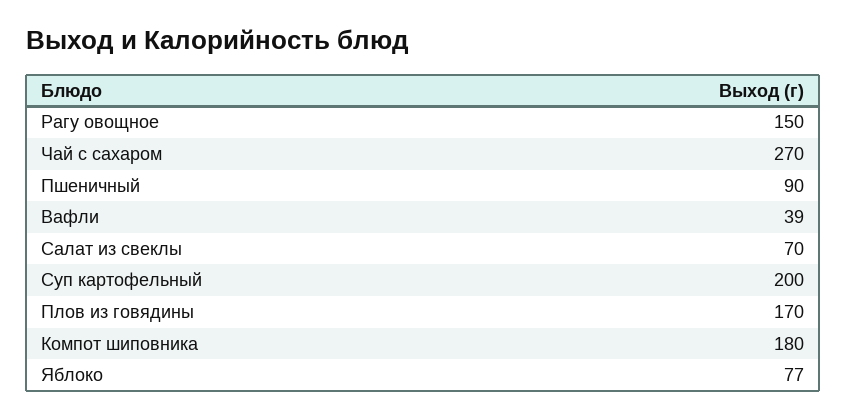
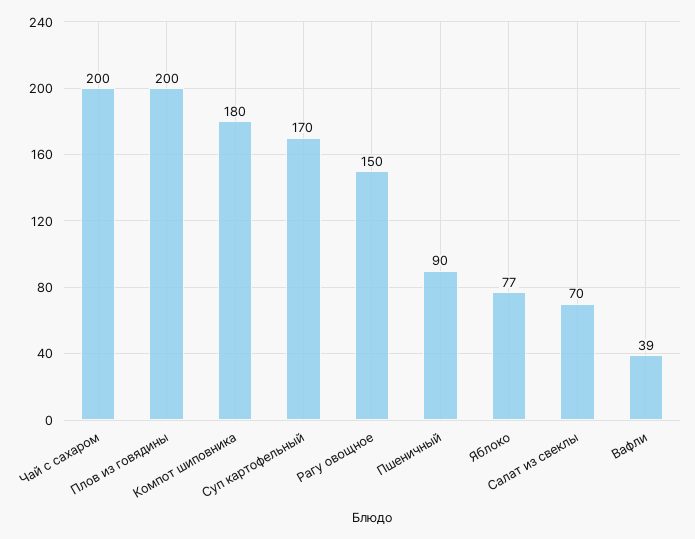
  {
    "Рагу овощное": 150,
-   "Чай с сахаром": 270,
+   "Чай с сахаром": 200,
    "Пшеничный": 90,
    "Вафли": 39,
    "Салат из свеклы": 70,
-   "Суп картофельный": 200,
+   "Суп картофельный": 170,
-   "Плов из говядины": 170,
+   "Плов из говядины": 200,
    "Компот шиповника": 180,
    "Яблоко": 77
  }

